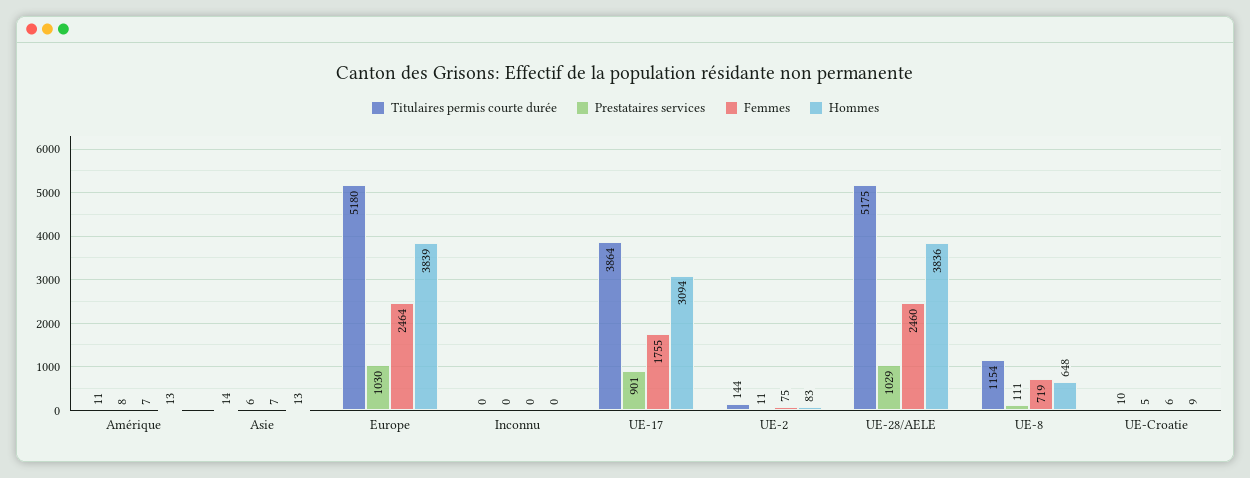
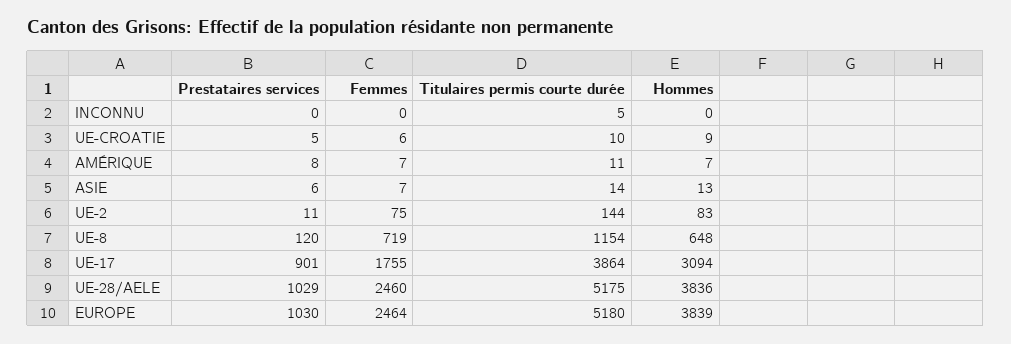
  {
    "Titulaires permis courte durée": {
      "Amérique": 11,
      "Asie": 14,
      "Europe": 5180,
-     "Inconnu": 0,
+     "Inconnu": 5,
      "UE-17": 3864,
      "UE-2": 144,
      "UE-28/AELE": 5175,
      "UE-8": 1154,
      "UE-Croatie": 10
    },
    "Prestataires services": {
      "Amérique": 8,
      "Asie": 6,
      "Europe": 1030,
      "Inconnu": 0,
      "UE-17": 901,
      "UE-2": 11,
      "UE-28/AELE": 1029,
-     "UE-8": 111,
+     "UE-8": 120,
      "UE-Croatie": 5
    },
    "Femmes": {
      "Amérique": 7,
      "Asie": 7,
      "Europe": 2464,
      "Inconnu": 0,
      "UE-17": 1755,
      "UE-2": 75,
      "UE-28/AELE": 2460,
      "UE-8": 719,
      "UE-Croatie": 6
    },
    "Hommes": {
-     "Amérique": 13,
+     "Amérique": 7,
      "Asie": 13,
      "Europe": 3839,
      "Inconnu": 0,
      "UE-17": 3094,
      "UE-2": 83,
      "UE-28/AELE": 3836,
      "UE-8": 648,
      "UE-Croatie": 9
    }
  }

